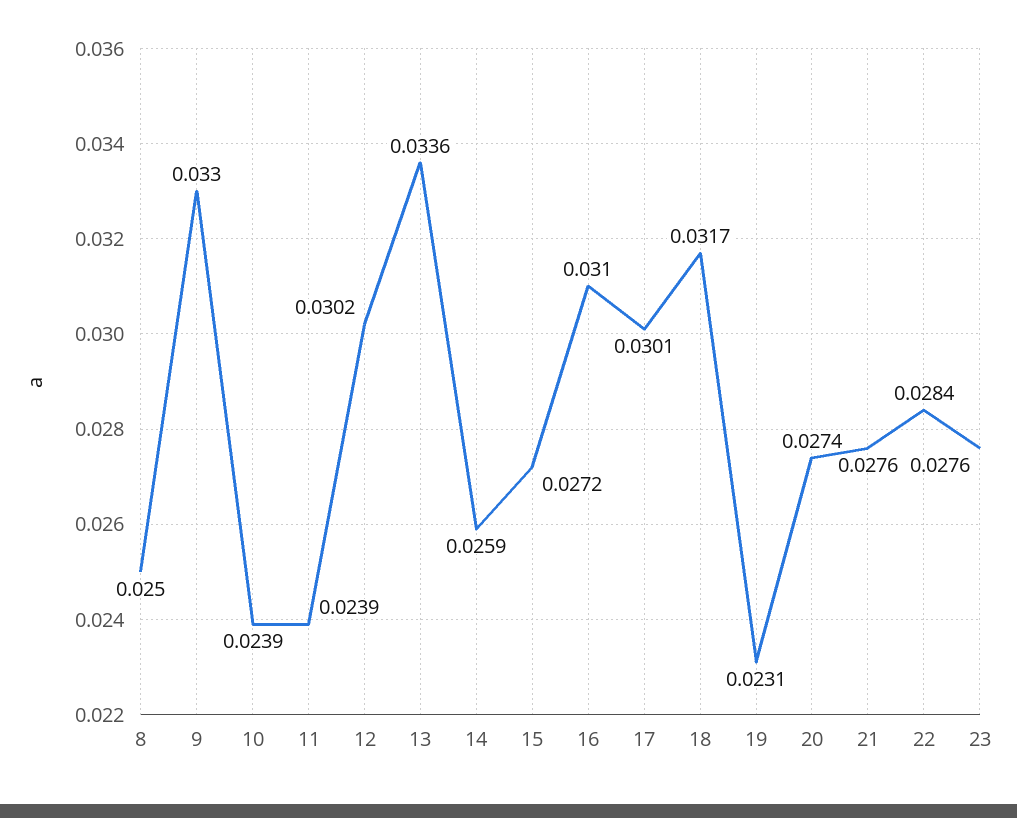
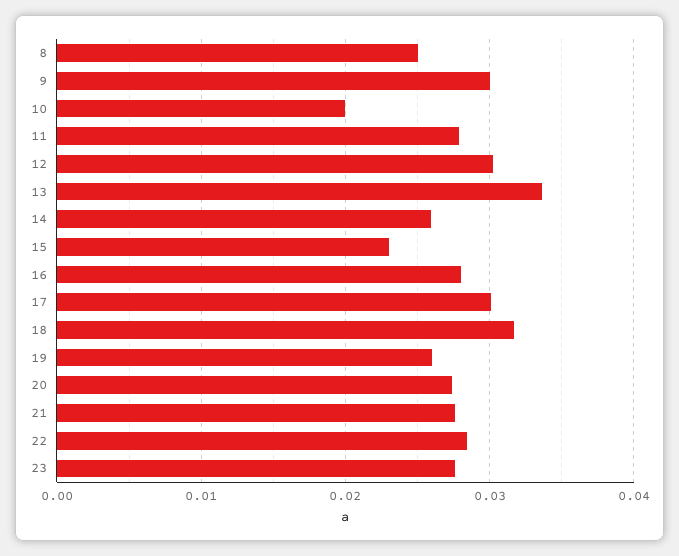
  {
    "8": 0.025,
-   "9": 0.033,
+   "9": 0.03,
-   "10": 0.0239,
+   "10": 0.02,
-   "11": 0.0239,
+   "11": 0.028,
    "12": 0.0302,
    "13": 0.0336,
    "14": 0.0259,
-   "15": 0.0272,
+   "15": 0.023,
-   "16": 0.031,
+   "16": 0.028,
    "17": 0.0301,
    "18": 0.0317,
-   "19": 0.0231,
+   "19": 0.026,
    "20": 0.0274,
    "21": 0.0276,
    "22": 0.0284,
    "23": 0.0276
  }

